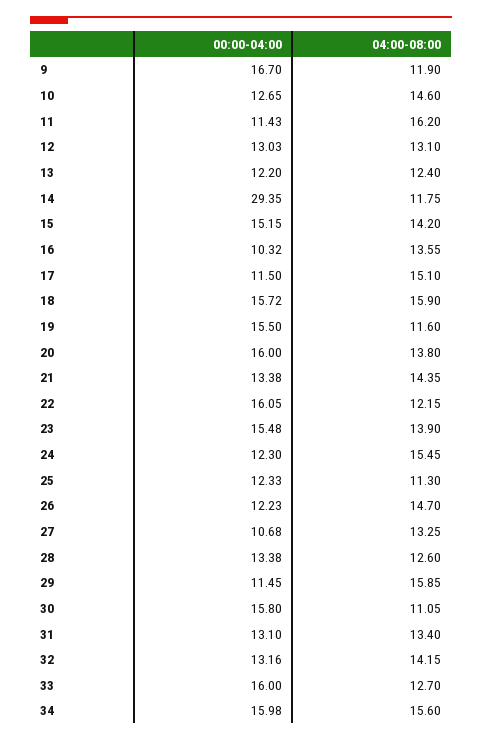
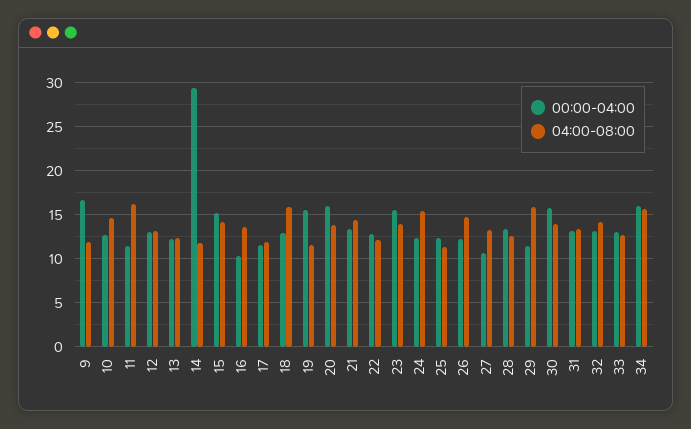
  {
    "00:00-04:00": {
      "9": 16.7,
      "10": 12.65,
      "11": 11.43,
      "12": 13.03,
      "13": 12.2,
      "14": 29.35,
      "15": 15.15,
      "16": 10.32,
      "17": 11.5,
-     "18": 15.72,
+     "18": 13,
      "19": 15.5,
      "20": 16,
      "21": 13.38,
-     "22": 16.05,
+     "22": 13,
      "23": 15.48,
      "24": 12.3,
      "25": 12.33,
      "26": 12.23,
      "27": 10.68,
      "28": 13.38,
      "29": 11.45,
      "30": 15.8,
      "31": 13.1,
      "32": 13.16,
-     "33": 16,
+     "33": 13,
      "34": 15.98
    },
    "04:00-08:00": {
      "9": 11.9,
      "10": 14.6,
      "11": 16.2,
      "12": 13.1,
      "13": 12.4,
      "14": 11.75,
      "15": 14.2,
      "16": 13.55,
-     "17": 15.1,
+     "17": 12,
      "18": 15.9,
      "19": 11.6,
      "20": 13.8,
      "21": 14.35,
      "22": 12.15,
      "23": 13.9,
      "24": 15.45,
      "25": 11.3,
      "26": 14.7,
      "27": 13.25,
      "28": 12.6,
      "29": 15.85,
-     "30": 11.05,
+     "30": 14,
      "31": 13.4,
      "32": 14.15,
      "33": 12.7,
      "34": 15.6
    }
  }

